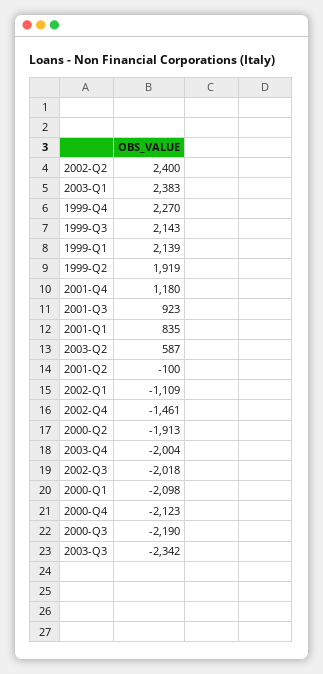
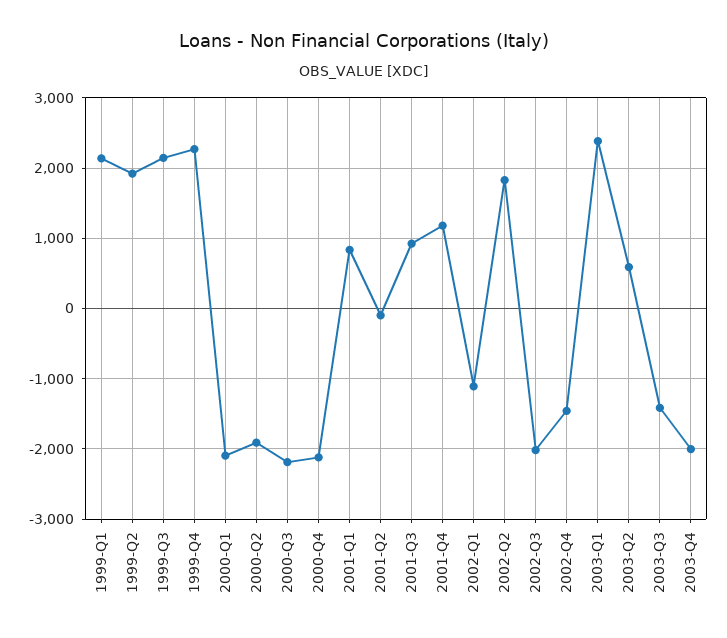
  {
-   "2002-Q2": 2400,
+   "2002-Q2": 1800,
    "2003-Q1": 2383,
    "1999-Q4": 2270,
    "1999-Q3": 2143,
    "1999-Q1": 2139,
    "1999-Q2": 1919,
    "2001-Q4": 1180,
    "2001-Q3": 923,
    "2001-Q1": 835,
    "2003-Q2": 587,
    "2001-Q2": -100,
    "2002-Q1": -1109,
    "2002-Q4": -1461,
    "2000-Q2": -1913,
    "2003-Q4": -2004,
    "2002-Q3": -2018,
    "2000-Q1": -2098,
    "2000-Q4": -2123,
    "2000-Q3": -2190,
-   "2003-Q3": -2342
+   "2003-Q3": -1400
  }

